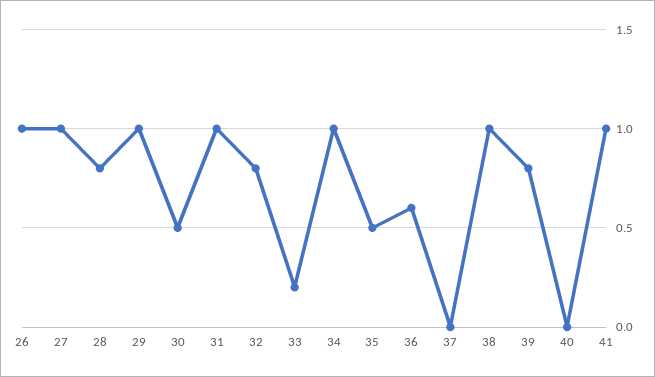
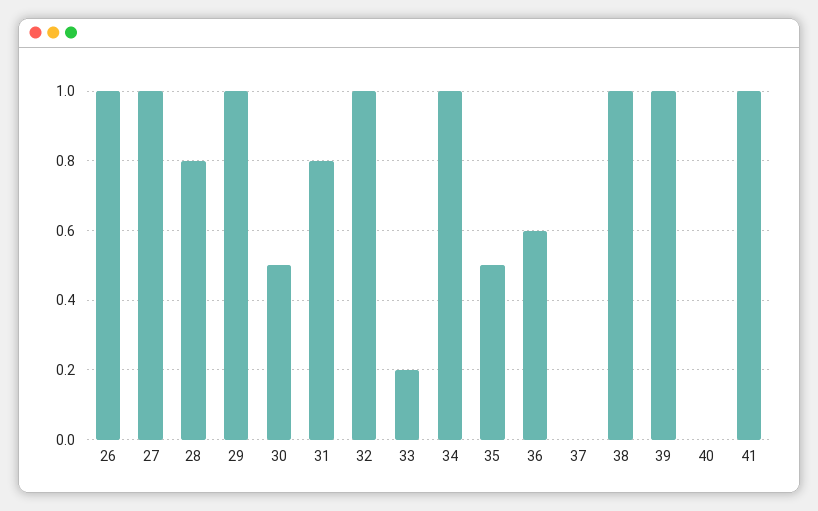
  {
    "26": 1,
    "27": 1,
    "28": 0.8,
    "29": 1,
    "30": 0.5,
-   "31": 1,
+   "31": 0.8,
-   "32": 0.8,
+   "32": 1,
    "33": 0.2,
    "34": 1,
    "35": 0.5,
    "36": 0.6,
    "37": 0,
    "38": 1,
-   "39": 0.8,
+   "39": 1,
    "40": 0,
    "41": 1
  }

